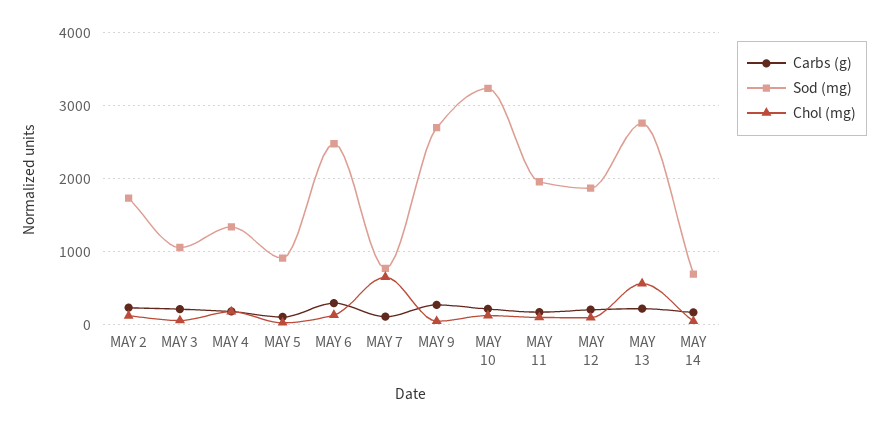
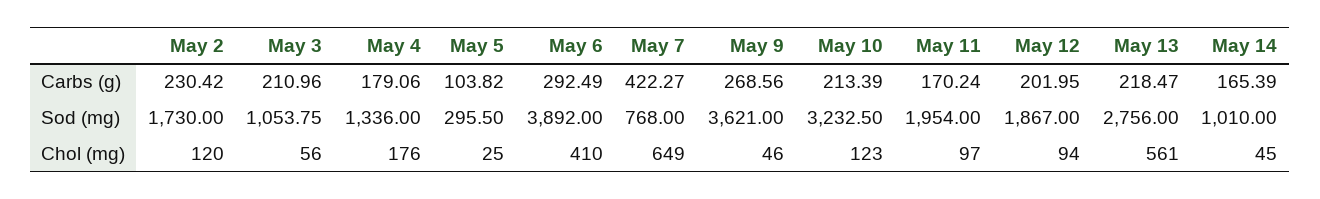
  {
    "Carbs (g)": {
      "MAY 2": 230.42,
      "MAY 3": 210.96,
      "MAY 4": 179.06,
      "MAY 5": 103.82,
      "MAY 6": 292.49,
-     "MAY 7": 100,
+     "MAY 7": 422.27,
      "MAY 9": 268.56,
      "MAY 10": 213.39,
      "MAY 11": 170.24,
      "MAY 12": 201.95,
      "MAY 13": 218.47,
      "MAY 14": 165.39
    },
    "Sod (mg)": {
      "MAY 2": 1730,
      "MAY 3": 1053.75,
      "MAY 4": 1336,
-     "MAY 5": 900,
+     "MAY 5": 295.5,
-     "MAY 6": 2500,
+     "MAY 6": 3892,
      "MAY 7": 768,
-     "MAY 9": 2700,
+     "MAY 9": 3621,
      "MAY 10": 3232.5,
      "MAY 11": 1954,
      "MAY 12": 1867,
      "MAY 13": 2756,
-     "MAY 14": 700
+     "MAY 14": 1010
    },
    "Chol (mg)": {
      "MAY 2": 120,
      "MAY 3": 56,
      "MAY 4": 176,
      "MAY 5": 25,
-     "MAY 6": 100,
+     "MAY 6": 410,
      "MAY 7": 649,
      "MAY 9": 46,
      "MAY 10": 123,
      "MAY 11": 97,
      "MAY 12": 94,
      "MAY 13": 561,
      "MAY 14": 45
    }
  }

